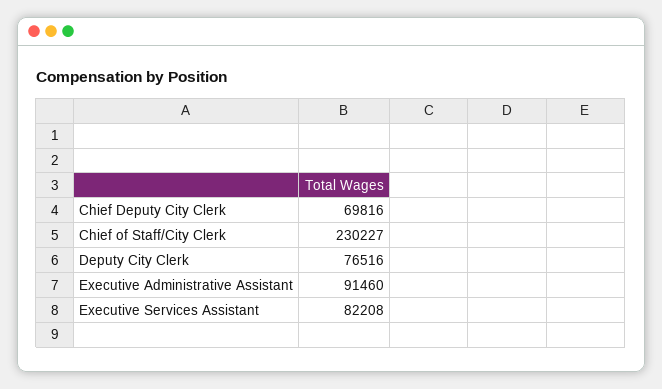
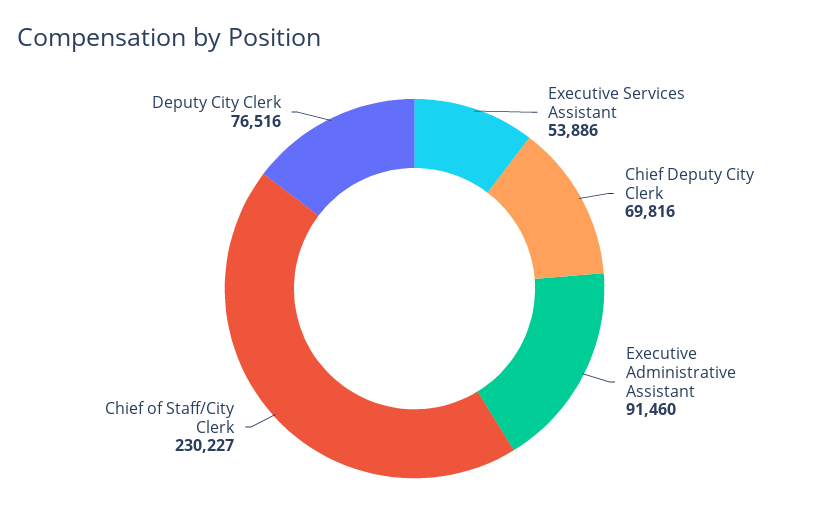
  {
    "Chief Deputy City Clerk": 69816,
    "Chief of Staff/City Clerk": 230227,
    "Deputy City Clerk": 76516,
    "Executive Administrative Assistant": 91460,
-   "Executive Services Assistant": 82208
+   "Executive Services Assistant": 53886
  }

